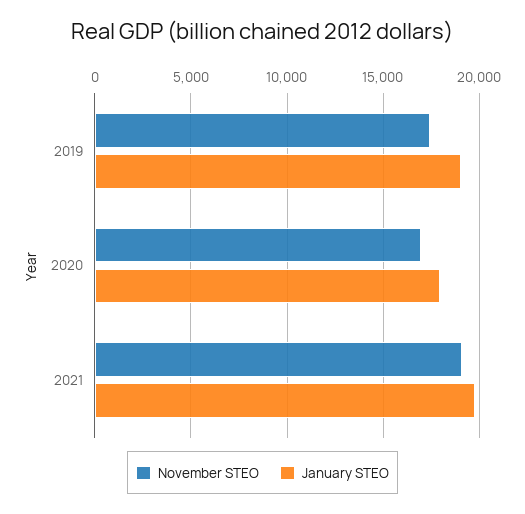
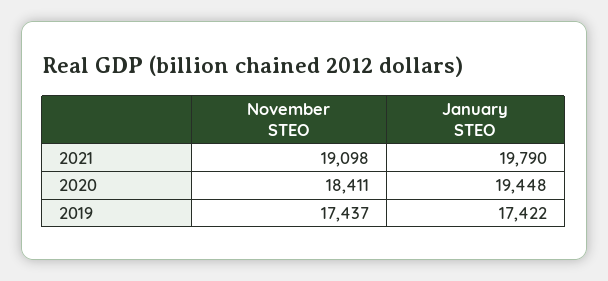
  {
    "November STEO": {
      "2019": 17437,
-     "2020": 17000,
+     "2020": 18411,
      "2021": 19098
    },
    "January STEO": {
-     "2019": 19000,
+     "2019": 17422,
-     "2020": 18000,
+     "2020": 19448,
      "2021": 19790
    }
  }

